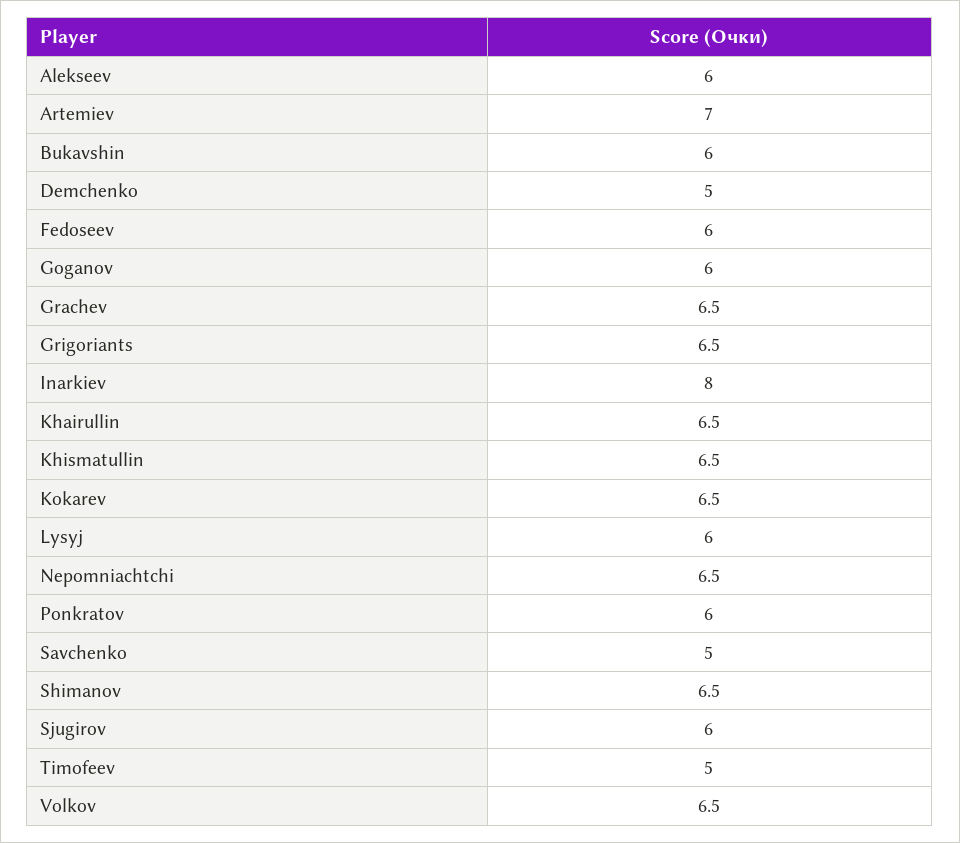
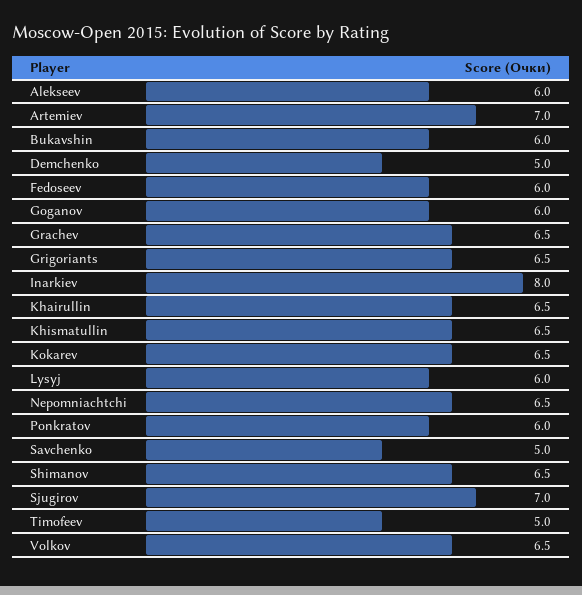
  {
    "Alekseev": 6,
    "Artemiev": 7,
    "Bukavshin": 6,
    "Demchenko": 5,
    "Fedoseev": 6,
    "Goganov": 6,
    "Grachev": 6.5,
    "Grigoriants": 6.5,
    "Inarkiev": 8,
    "Khairullin": 6.5,
    "Khismatullin": 6.5,
    "Kokarev": 6.5,
    "Lysyj": 6,
    "Nepomniachtchi": 6.5,
    "Ponkratov": 6,
    "Savchenko": 5,
    "Shimanov": 6.5,
-   "Sjugirov": 6,
+   "Sjugirov": 7,
    "Timofeev": 5,
    "Volkov": 6.5
  }

